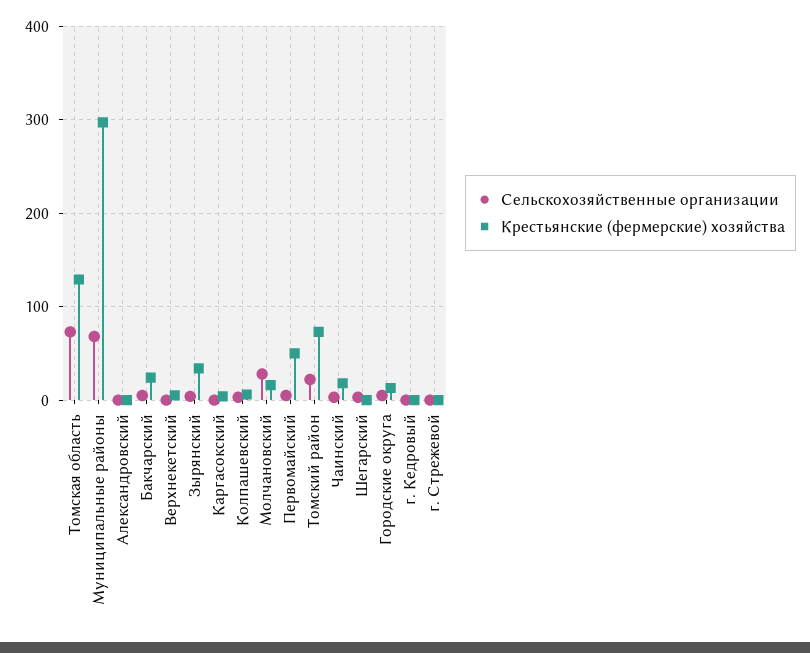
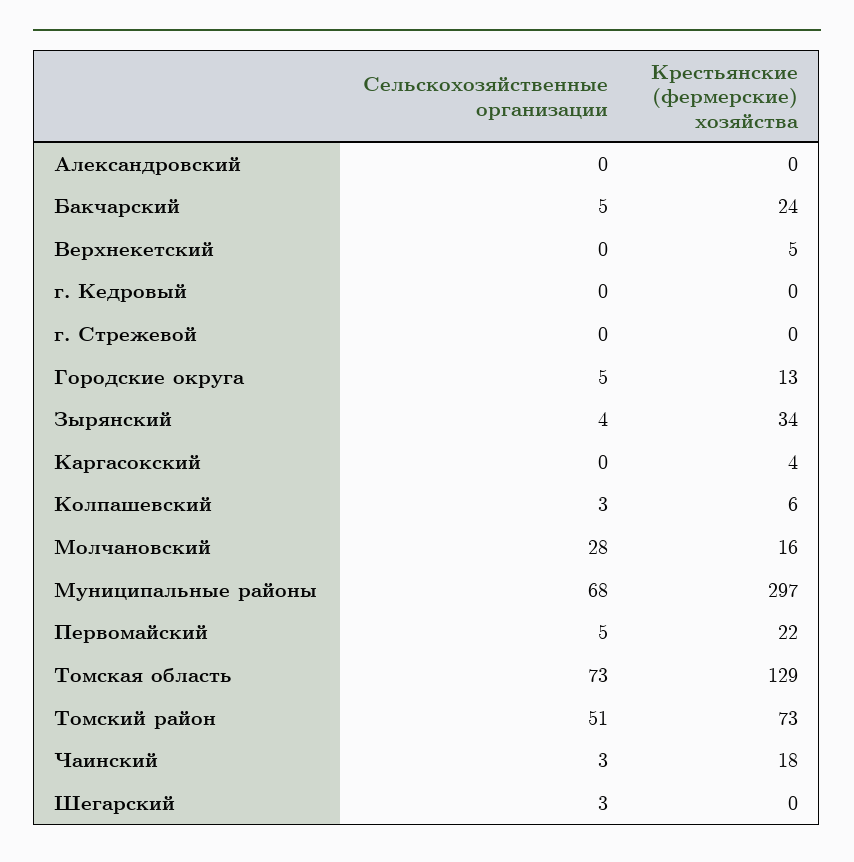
  {
    "Сельскохозяйственные организации": {
      "Томская область": 73,
      "Муниципальные районы": 68,
      "Александровский": 0,
      "Бакчарский": 5,
      "Верхнекетский": 0,
      "Зырянский": 4,
      "Каргасокский": 0,
      "Колпашевский": 3,
      "Молчановский": 28,
      "Первомайский": 5,
-     "Томский район": 20,
+     "Томский район": 51,
      "Чаинский": 3,
      "Шегарский": 3,
      "Городские округа": 5,
      "г. Кедровый": 0,
      "г. Стрежевой": 0
    },
    "Крестьянские (фермерские) хозяйства": {
      "Томская область": 129,
      "Муниципальные районы": 297,
      "Александровский": 0,
      "Бакчарский": 24,
      "Верхнекетский": 5,
      "Зырянский": 34,
      "Каргасокский": 4,
      "Колпашевский": 6,
      "Молчановский": 16,
-     "Первомайский": 50,
+     "Первомайский": 22,
      "Томский район": 73,
      "Чаинский": 18,
      "Шегарский": 0,
      "Городские округа": 13,
      "г. Кедровый": 0,
      "г. Стрежевой": 0
    }
  }

